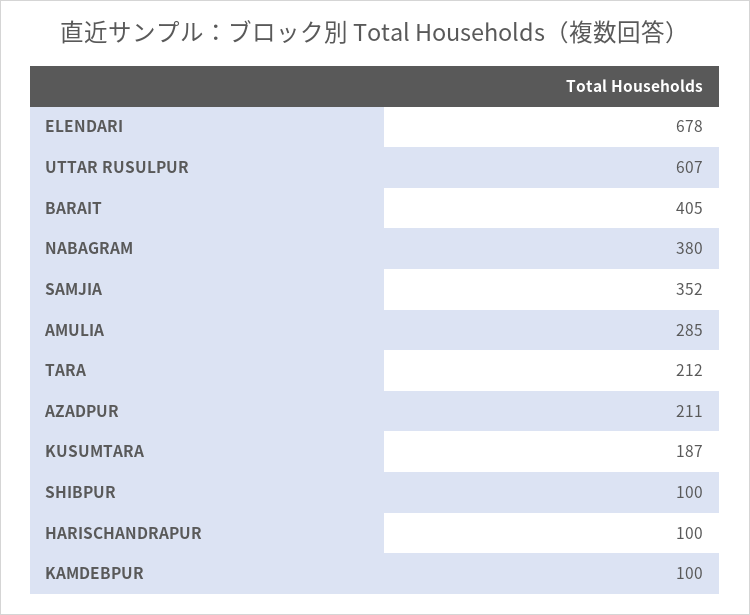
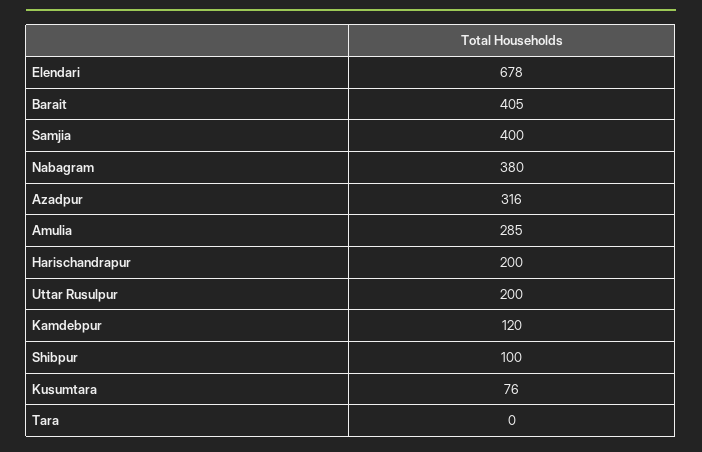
  {
    "ELENDARI": 678,
-   "UTTAR RUSULPUR": 607,
+   "UTTAR RUSULPUR": 200,
    "BARAIT": 405,
    "NABAGRAM": 380,
-   "SAMJIA": 352,
+   "SAMJIA": 400,
    "AMULIA": 285,
-   "TARA": 212,
+   "TARA": 0,
-   "AZADPUR": 211,
+   "AZADPUR": 316,
-   "KUSUMTARA": 187,
+   "KUSUMTARA": 76,
    "SHIBPUR": 100,
-   "HARISCHANDRAPUR": 100,
+   "HARISCHANDRAPUR": 200,
-   "KAMDEBPUR": 100
+   "KAMDEBPUR": 120
  }

